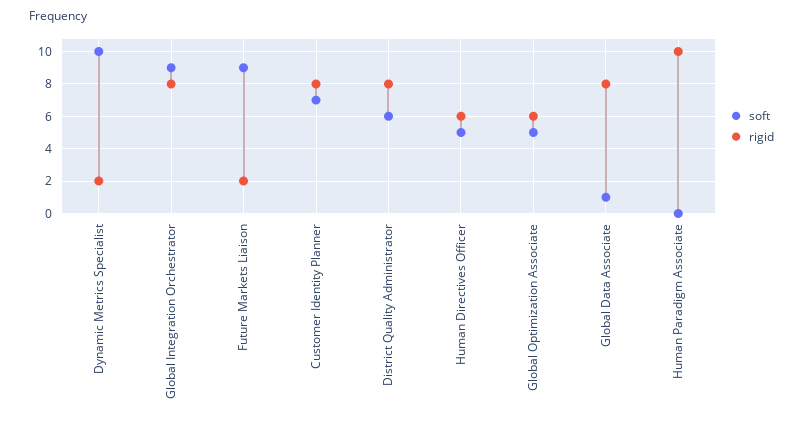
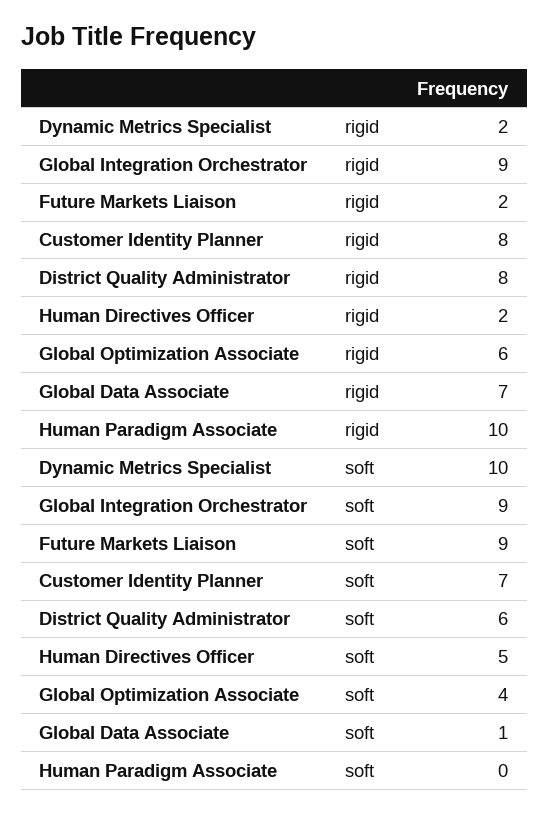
  {
    "soft": {
      "Dynamic Metrics Specialist": 10,
      "Global Integration Orchestrator": 9,
      "Future Markets Liaison": 9,
      "Customer Identity Planner": 7,
      "District Quality Administrator": 6,
      "Human Directives Officer": 5,
-     "Global Optimization Associate": 5,
+     "Global Optimization Associate": 4,
      "Global Data Associate": 1,
      "Human Paradigm Associate": 0
    },
    "rigid": {
      "Dynamic Metrics Specialist": 2,
-     "Global Integration Orchestrator": 8,
+     "Global Integration Orchestrator": 9,
      "Future Markets Liaison": 2,
      "Customer Identity Planner": 8,
      "District Quality Administrator": 8,
-     "Human Directives Officer": 6,
+     "Human Directives Officer": 2,
      "Global Optimization Associate": 6,
-     "Global Data Associate": 8,
+     "Global Data Associate": 7,
      "Human Paradigm Associate": 10
    }
  }

